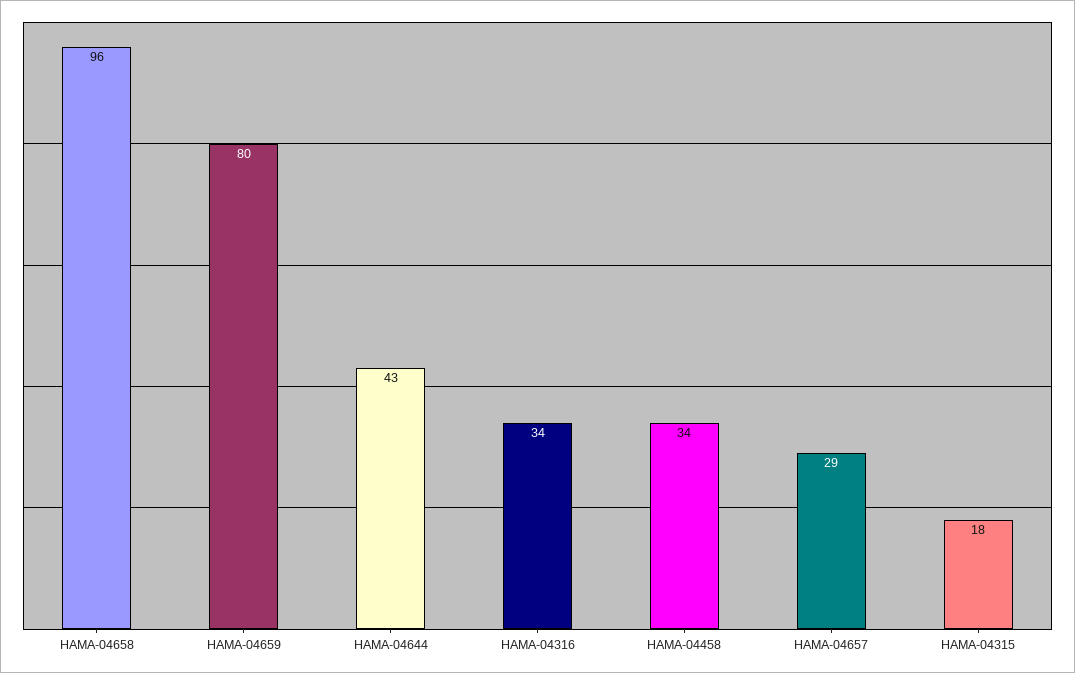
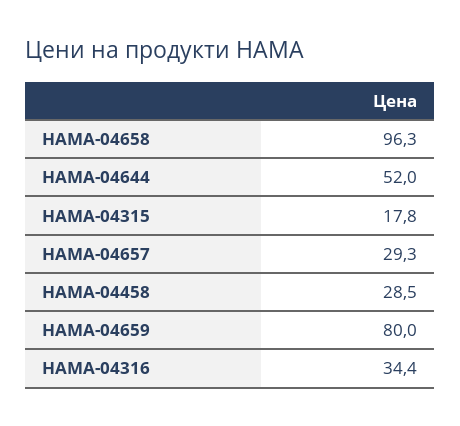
  {
    "HAMA-04658": 96.3,
    "HAMA-04659": 80,
-   "HAMA-04644": 43,
+   "HAMA-04644": 52,
    "HAMA-04316": 34.4,
-   "HAMA-04458": 34,
+   "HAMA-04458": 28.5,
    "HAMA-04657": 29.3,
    "HAMA-04315": 17.8
  }

